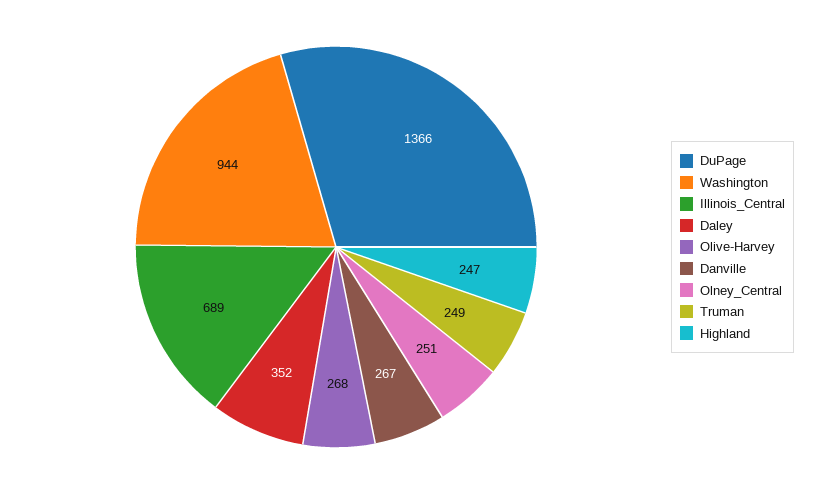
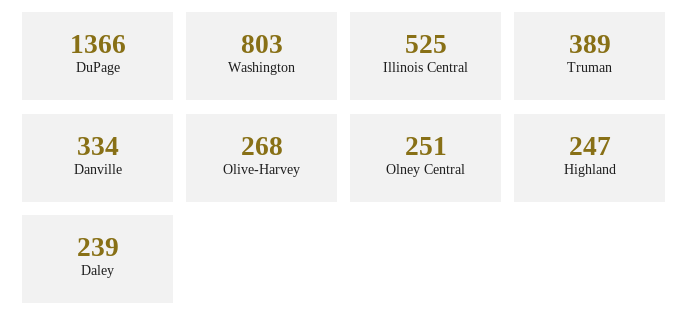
  {
    "DuPage": 1366,
-   "Washington": 944,
+   "Washington": 803,
-   "Illinois_Central": 689,
+   "Illinois_Central": 525,
-   "Daley": 352,
+   "Daley": 239,
    "Olive-Harvey": 268,
-   "Danville": 267,
+   "Danville": 334,
    "Olney_Central": 251,
-   "Truman": 249,
+   "Truman": 389,
    "Highland": 247
  }

